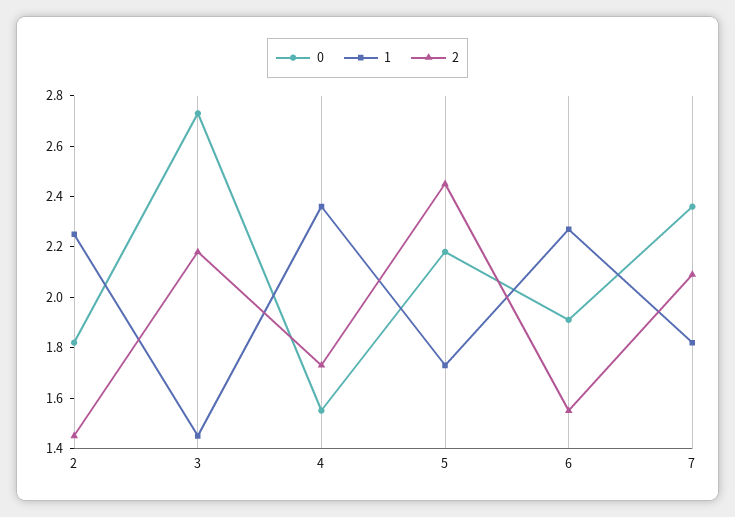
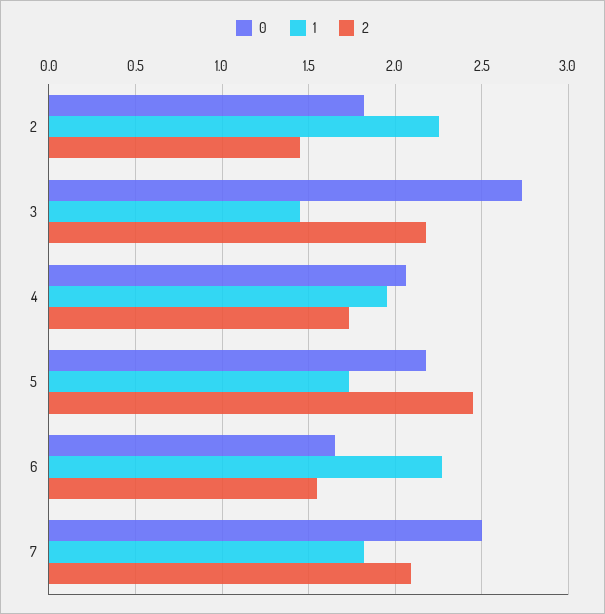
  {
    "0": {
      "2": 1.8,
      "3": 2.75,
-     "4": 1.55,
+     "4": 2.05,
      "5": 2.2,
-     "6": 1.9,
+     "6": 1.65,
-     "7": 2.35
+     "7": 2.5
    },
    "1": {
      "2": 2.25,
      "3": 1.45,
-     "4": 2.35,
+     "4": 1.95,
      "5": 1.75,
      "6": 2.25,
      "7": 1.8
    },
    "2": {
      "2": 1.45,
      "3": 2.2,
      "4": 1.75,
      "5": 2.45,
      "6": 1.55,
      "7": 2.1
    }
  }

